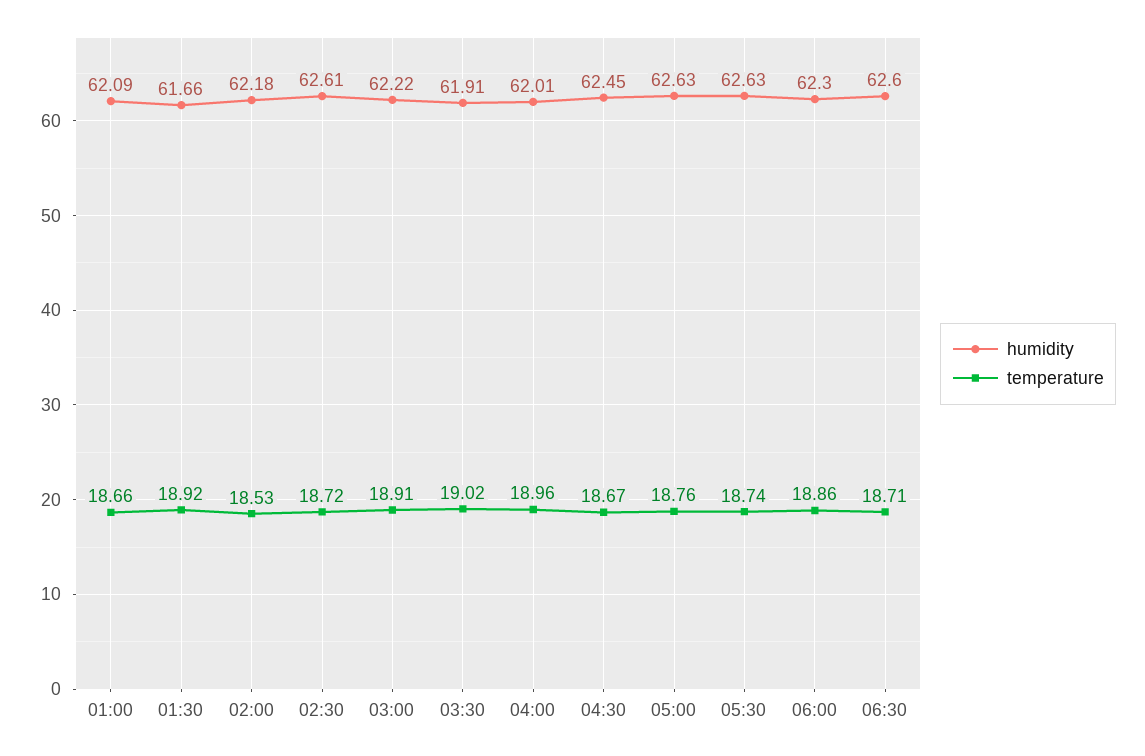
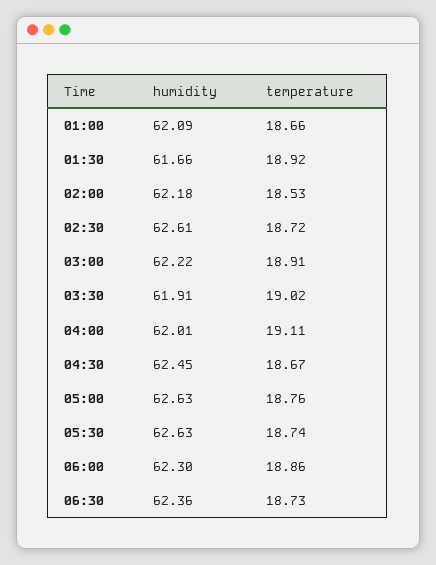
  {
    "humidity": {
      "01:00": 62.09,
      "01:30": 61.66,
      "02:00": 62.18,
      "02:30": 62.61,
      "03:00": 62.22,
      "03:30": 61.91,
      "04:00": 62.01,
      "04:30": 62.45,
      "05:00": 62.63,
      "05:30": 62.63,
      "06:00": 62.3,
-     "06:30": 62.6
+     "06:30": 62.36
    },
    "temperature": {
      "01:00": 18.66,
      "01:30": 18.92,
      "02:00": 18.53,
      "02:30": 18.72,
      "03:00": 18.91,
      "03:30": 19.02,
-     "04:00": 18.96,
+     "04:00": 19.11,
      "04:30": 18.67,
      "05:00": 18.76,
      "05:30": 18.74,
      "06:00": 18.86,
-     "06:30": 18.71
+     "06:30": 18.73
    }
  }

